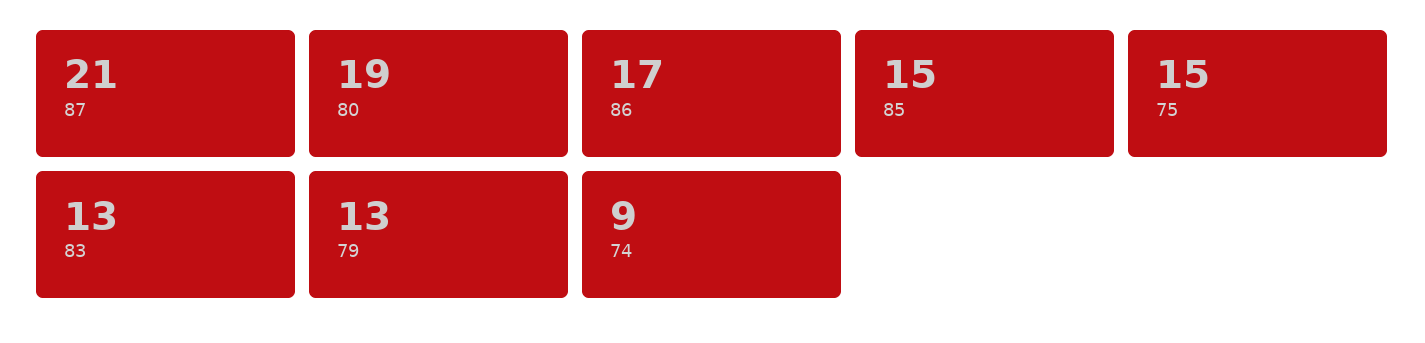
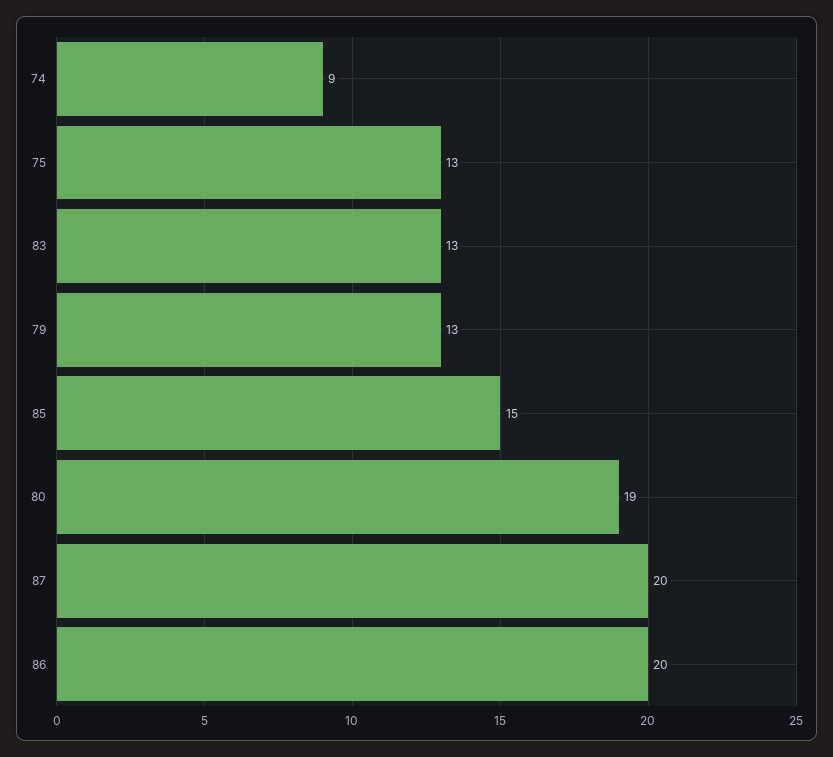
  {
-   "87": 21,
+   "87": 20,
    "80": 19,
-   "86": 17,
+   "86": 20,
    "85": 15,
-   "75": 15,
+   "75": 13,
    "83": 13,
    "79": 13,
    "74": 9
  }

